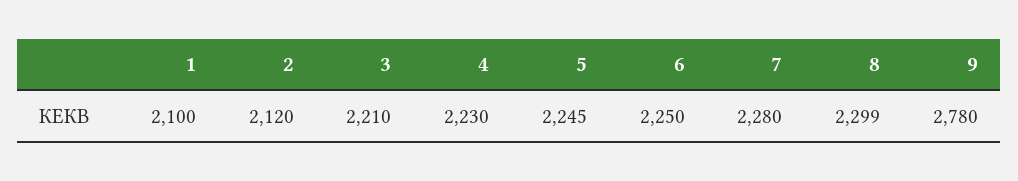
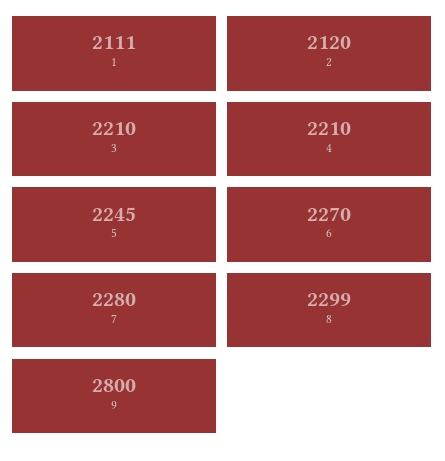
  {
-   "1": 2100,
+   "1": 2111,
    "2": 2120,
    "3": 2210,
-   "4": 2230,
+   "4": 2210,
    "5": 2245,
-   "6": 2250,
+   "6": 2270,
    "7": 2280,
    "8": 2299,
-   "9": 2780
+   "9": 2800
  }

